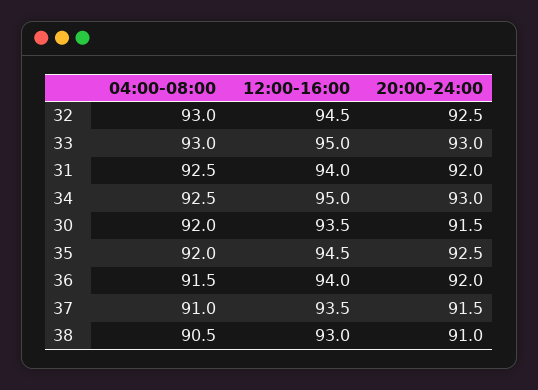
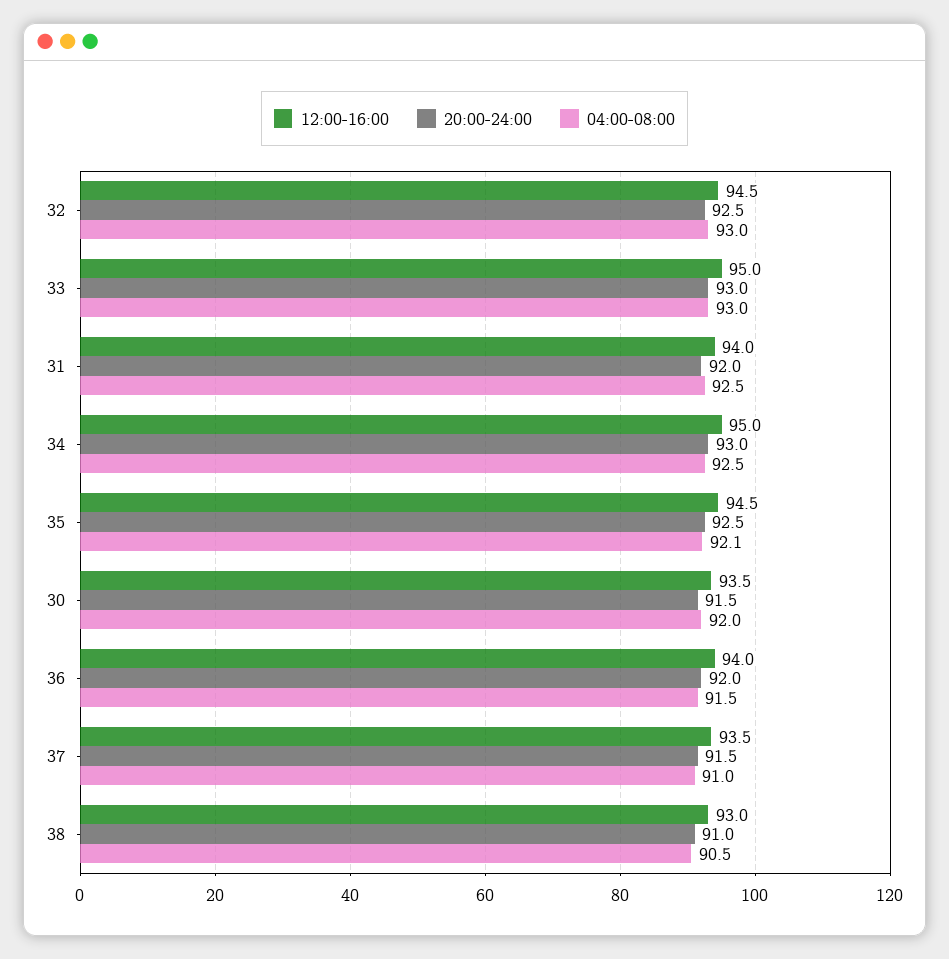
  {
    "04:00-08:00": {
      "32": 93,
      "33": 93,
      "31": 92.5,
      "34": 92.5,
      "30": 92,
-     "35": 92,
+     "35": 92.1,
      "36": 91.5,
      "37": 91,
      "38": 90.5
    },
    "12:00-16:00": {
      "32": 94.5,
      "33": 95,
      "31": 94,
      "34": 95,
      "30": 93.5,
      "35": 94.5,
      "36": 94,
      "37": 93.5,
      "38": 93
    },
    "20:00-24:00": {
      "32": 92.5,
      "33": 93,
      "31": 92,
      "34": 93,
      "30": 91.5,
      "35": 92.5,
      "36": 92,
      "37": 91.5,
      "38": 91
    }
  }

